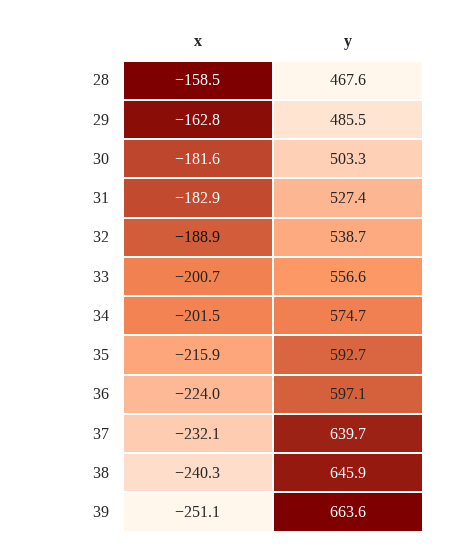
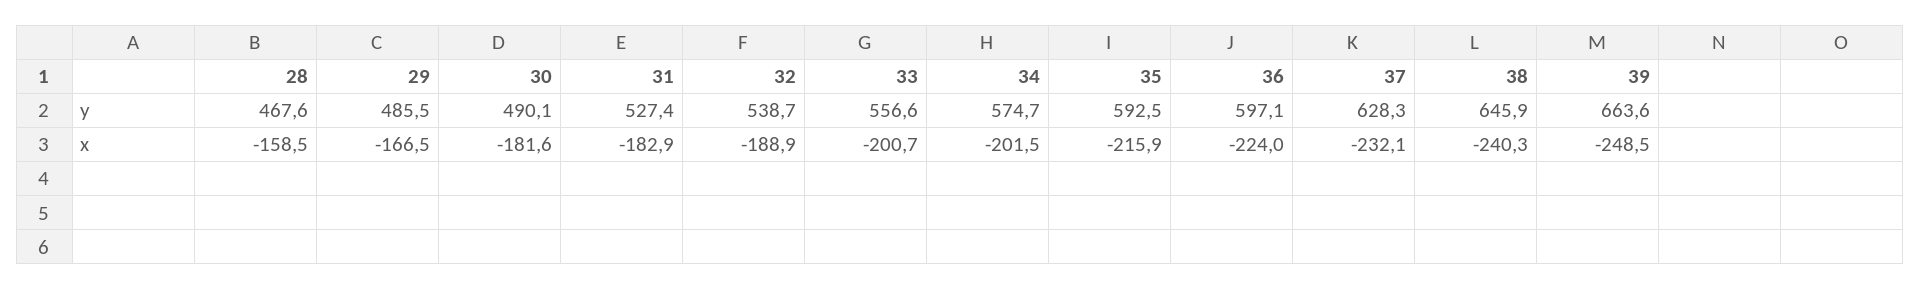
  {
    "x": {
      "28": -158.5,
-     "29": -162.8,
+     "29": -166.5,
      "30": -181.6,
      "31": -182.9,
      "32": -188.9,
      "33": -200.7,
      "34": -201.5,
      "35": -215.9,
      "36": -224,
      "37": -232.1,
      "38": -240.3,
-     "39": -251.1
+     "39": -248.5
    },
    "y": {
      "28": 467.6,
      "29": 485.5,
-     "30": 503.3,
+     "30": 490.1,
      "31": 527.4,
      "32": 538.7,
      "33": 556.6,
      "34": 574.7,
-     "35": 592.7,
+     "35": 592.5,
      "36": 597.1,
-     "37": 639.7,
+     "37": 628.3,
      "38": 645.9,
      "39": 663.6
    }
  }

